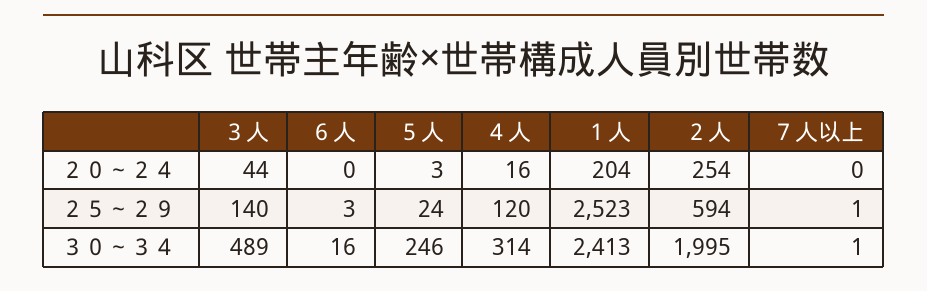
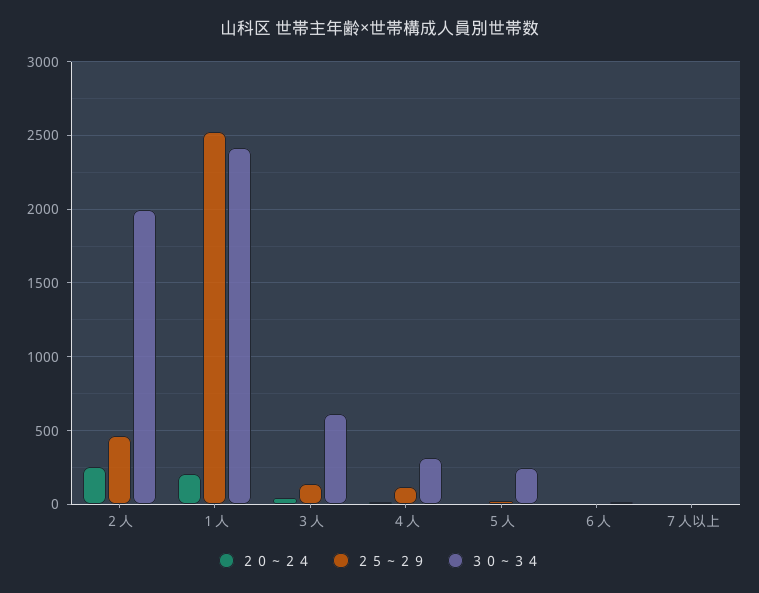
  {
    "２０～２４": {
      "３人": 44,
      "６人": 0,
      "５人": 3,
      "４人": 16,
      "１人": 204,
      "２人": 254,
      "７人以上": 0
    },
    "２５～２９": {
      "３人": 140,
      "６人": 3,
      "５人": 24,
      "４人": 120,
      "１人": 2523,
-     "２人": 594,
+     "２人": 450,
      "７人以上": 1
    },
    "３０～３４": {
-     "３人": 489,
+     "３人": 600,
      "６人": 16,
      "５人": 246,
      "４人": 314,
      "１人": 2413,
      "２人": 1995,
      "７人以上": 1
    }
  }

